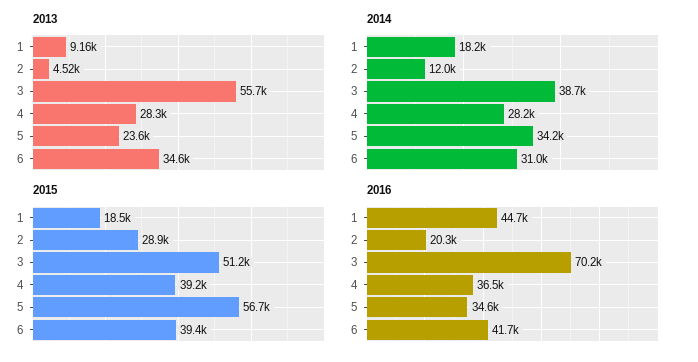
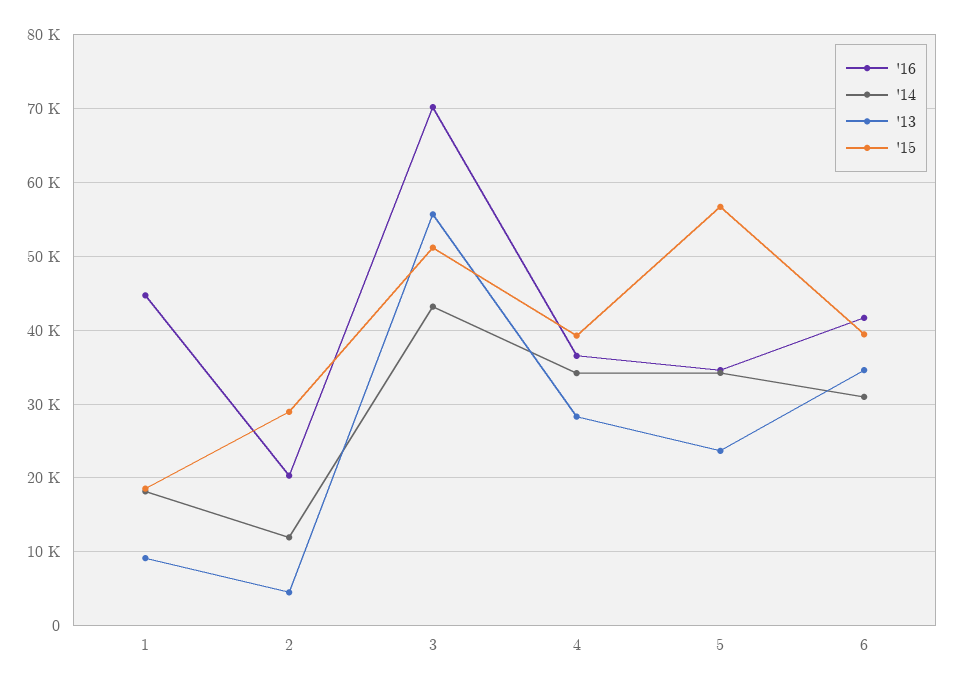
  {
    "2013": {
      "1": 9160,
      "2": 4520,
      "3": 55700,
      "4": 28300,
      "5": 23600,
      "6": 34600
    },
    "2014": {
      "1": 18200,
      "2": 12000,
-     "3": 38700,
+     "3": 43000,
-     "4": 28200,
+     "4": 34000,
      "5": 34200,
      "6": 31000
    },
    "2015": {
      "1": 18500,
      "2": 28900,
      "3": 51200,
      "4": 39200,
      "5": 56700,
      "6": 39400
    },
    "2016": {
      "1": 44700,
      "2": 20300,
      "3": 70200,
      "4": 36500,
      "5": 34600,
      "6": 41700
    }
  }

